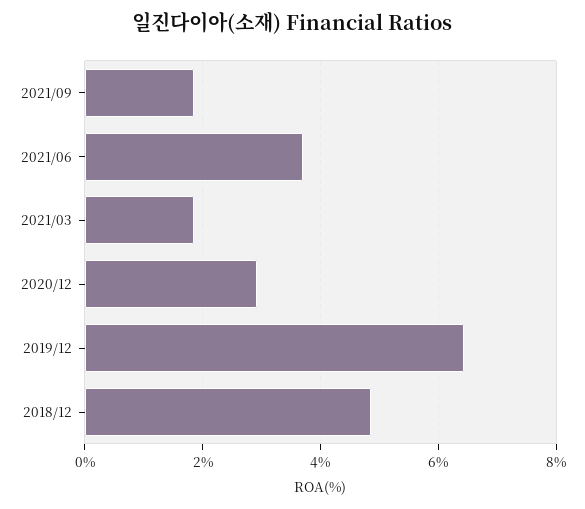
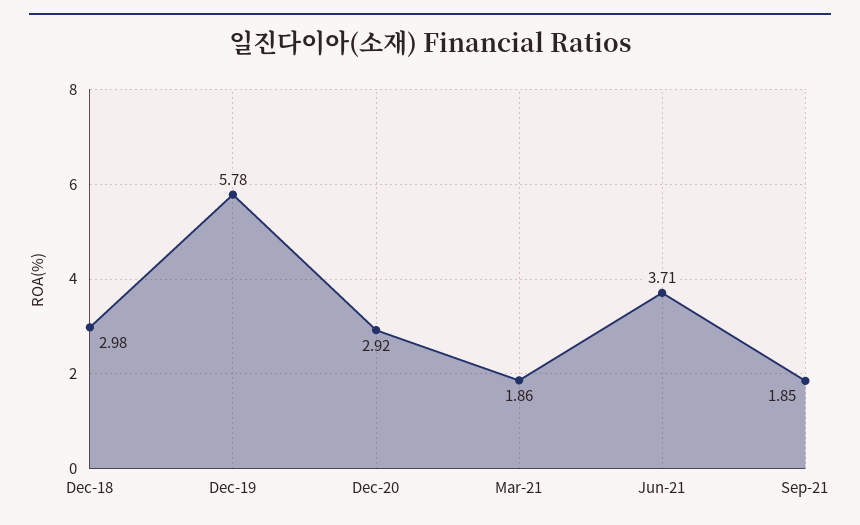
  {
    "2021/09": 1.85,
    "2021/06": 3.71,
    "2021/03": 1.86,
    "2020/12": 2.92,
-   "2019/12": 6.4,
+   "2019/12": 5.78,
-   "2018/12": 4.8
+   "2018/12": 2.98
  }

